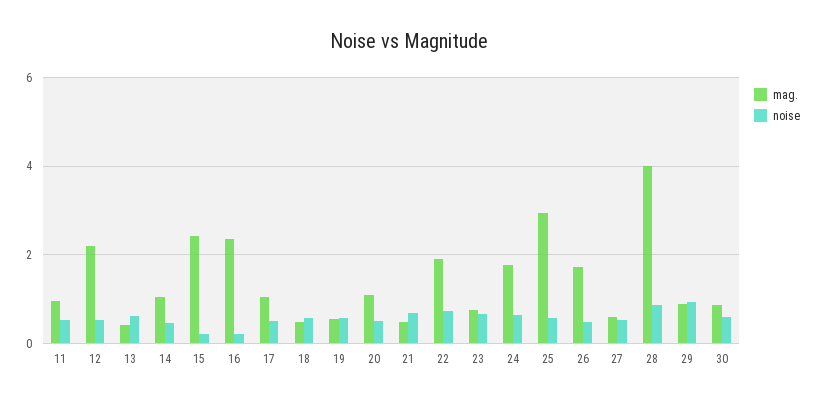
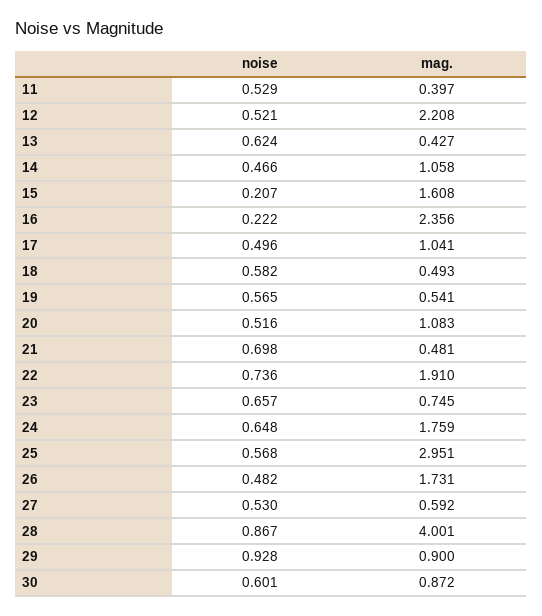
  {
    "mag.": {
-     "11": 1,
+     "11": 0.397,
      "12": 2.208,
      "13": 0.427,
      "14": 1.058,
-     "15": 2.4,
+     "15": 1.608,
      "16": 2.356,
      "17": 1.041,
      "18": 0.493,
      "19": 0.541,
      "20": 1.083,
      "21": 0.481,
      "22": 1.91,
      "23": 0.745,
      "24": 1.759,
      "25": 2.951,
      "26": 1.731,
      "27": 0.592,
      "28": 4.001,
      "29": 0.9,
      "30": 0.872
    },
    "noise": {
      "11": 0.529,
      "12": 0.521,
      "13": 0.624,
      "14": 0.466,
      "15": 0.207,
      "16": 0.222,
      "17": 0.496,
      "18": 0.582,
      "19": 0.565,
      "20": 0.516,
      "21": 0.698,
      "22": 0.736,
      "23": 0.657,
      "24": 0.648,
      "25": 0.568,
      "26": 0.482,
      "27": 0.53,
      "28": 0.867,
      "29": 0.928,
      "30": 0.601
    }
  }

